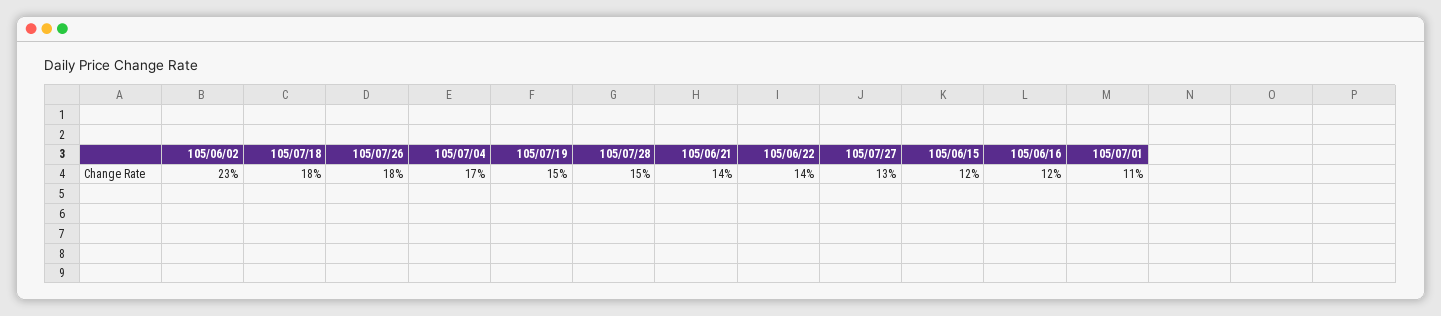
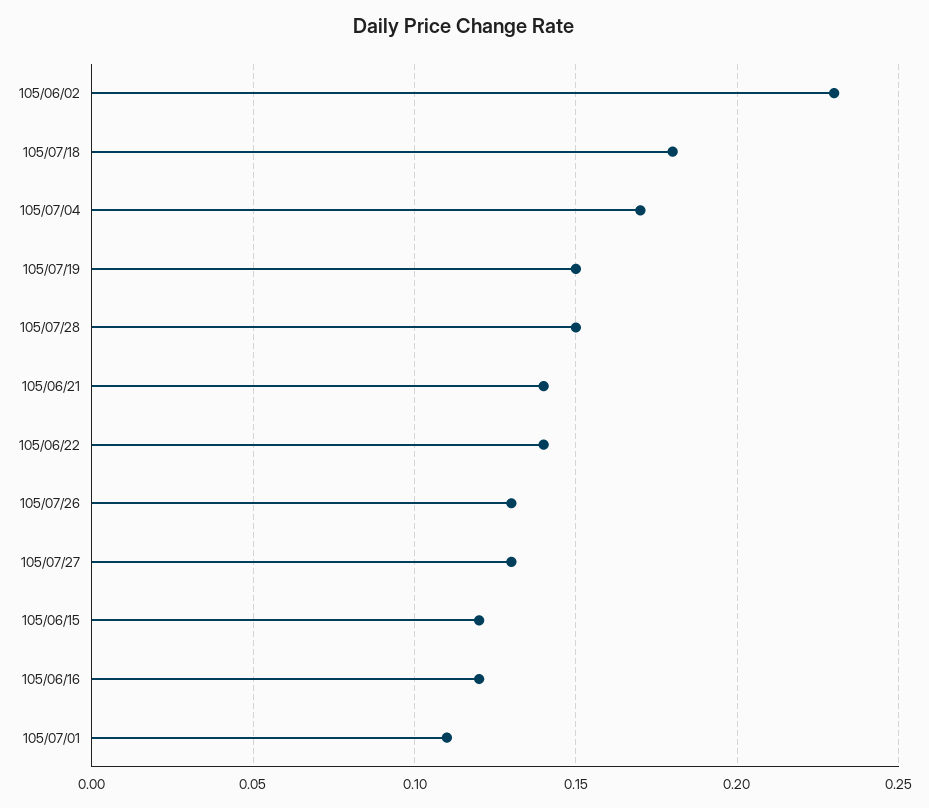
  {
    "105/06/02": 0.23,
    "105/07/18": 0.18,
-   "105/07/26": 0.18,
+   "105/07/26": 0.13,
    "105/07/04": 0.17,
    "105/07/19": 0.15,
    "105/07/28": 0.15,
    "105/06/21": 0.14,
    "105/06/22": 0.14,
    "105/07/27": 0.13,
    "105/06/15": 0.12,
    "105/06/16": 0.12,
    "105/07/01": 0.11
  }

